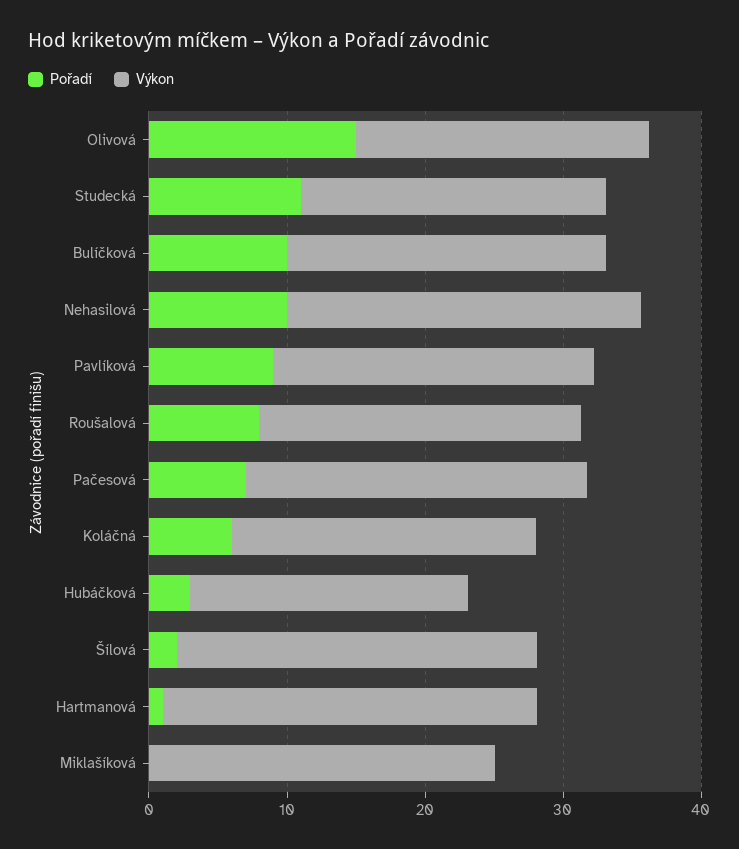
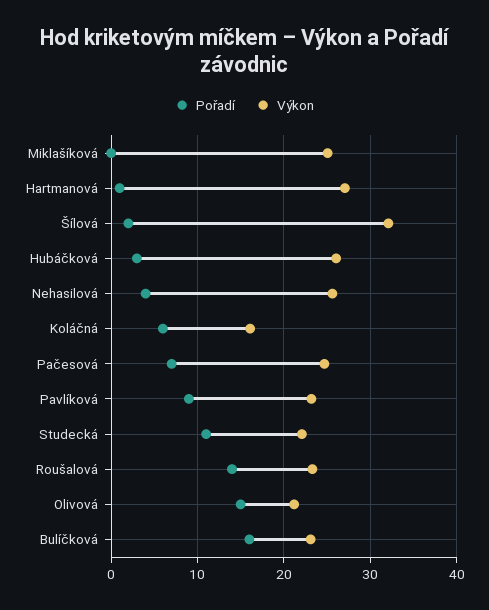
  {
    "Pořadí": {
      "Olivová": 15,
      "Studecká": 11,
-     "Bulíčková": 10,
+     "Bulíčková": 16,
-     "Nehasilová": 10,
+     "Nehasilová": 4,
      "Pavlíková": 9,
-     "Roušalová": 8,
+     "Roušalová": 14,
      "Pačesová": 7,
      "Koláčná": 6,
      "Hubáčková": 3,
      "Šílová": 2,
      "Hartmanová": 1,
      "Miklašíková": 0
    },
    "Výkon": {
      "Olivová": 21,
      "Studecká": 22,
      "Bulíčková": 23,
      "Nehasilová": 26,
      "Pavlíková": 23,
      "Roušalová": 23,
      "Pačesová": 25,
-     "Koláčná": 22,
+     "Koláčná": 16,
-     "Hubáčková": 20,
+     "Hubáčková": 26,
-     "Šílová": 26,
+     "Šílová": 32,
      "Hartmanová": 27,
      "Miklašíková": 25
    }
  }

